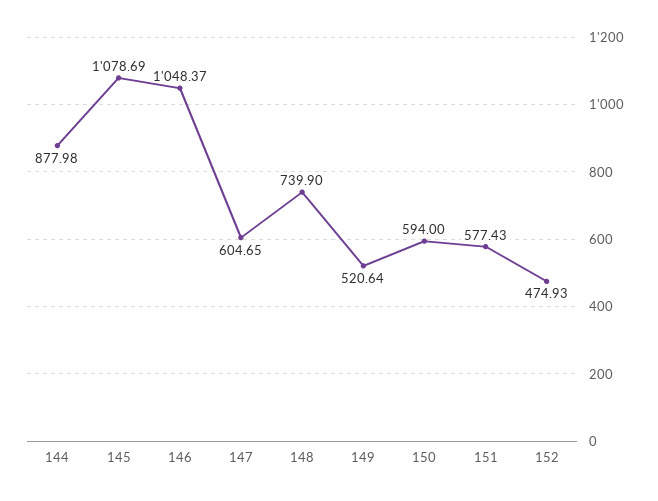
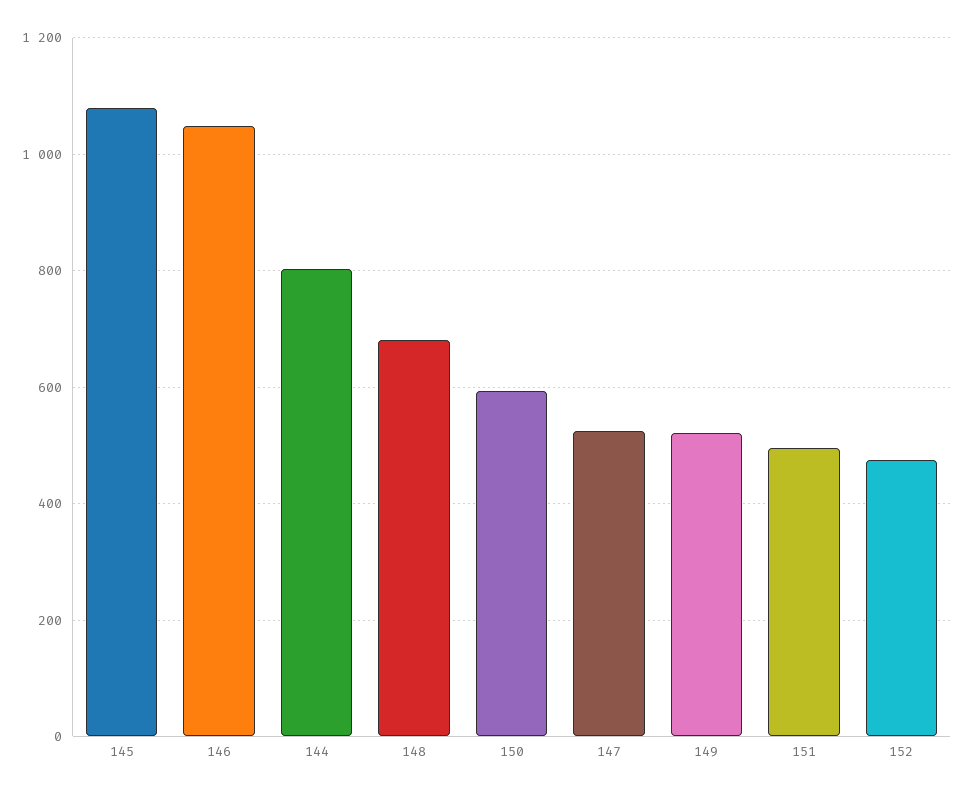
  {
-   "144": 877.98,
+   "144": 800,
    "145": 1078.69,
    "146": 1048.37,
-   "147": 604.65,
+   "147": 520,
-   "148": 739.9,
+   "148": 680,
    "149": 520.64,
    "150": 594,
-   "151": 577.43,
+   "151": 500,
    "152": 474.93
  }

